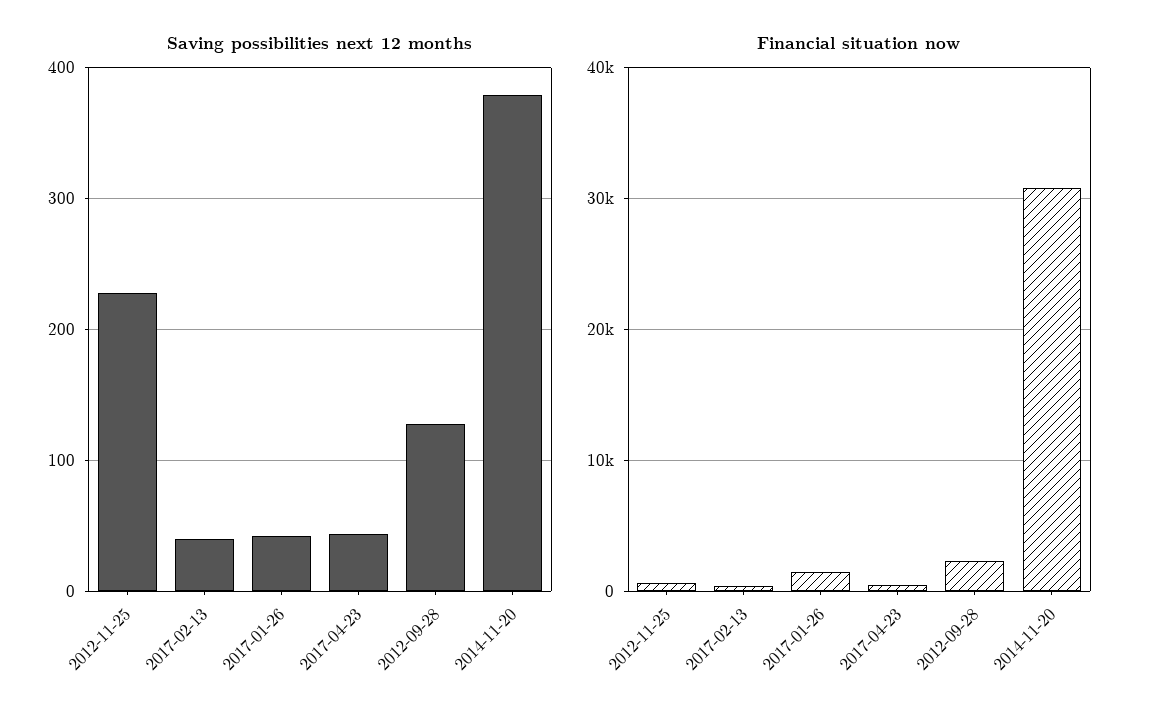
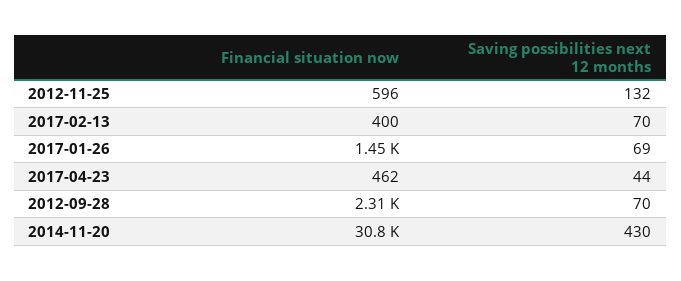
  {
    "Saving possibilities next 12 months": {
-     "2012-11-25": 230,
+     "2012-11-25": 132,
-     "2017-02-13": 40,
+     "2017-02-13": 70,
-     "2017-01-26": 40,
+     "2017-01-26": 69,
      "2017-04-23": 44,
-     "2012-09-28": 130,
+     "2012-09-28": 70,
-     "2014-11-20": 380
+     "2014-11-20": 430
    },
    "Financial situation now": {
      "2012-11-25": 596,
      "2017-02-13": 400,
      "2017-01-26": 1450,
      "2017-04-23": 462,
      "2012-09-28": 2310,
      "2014-11-20": 30800
    }
  }

